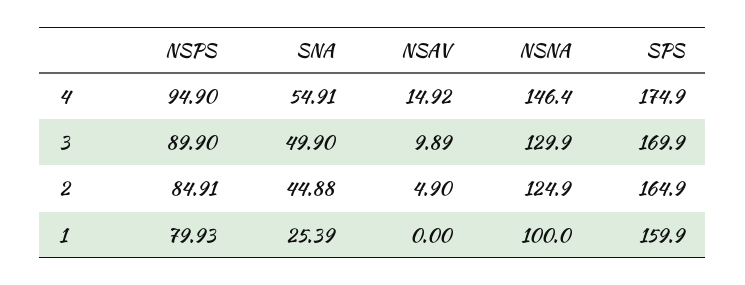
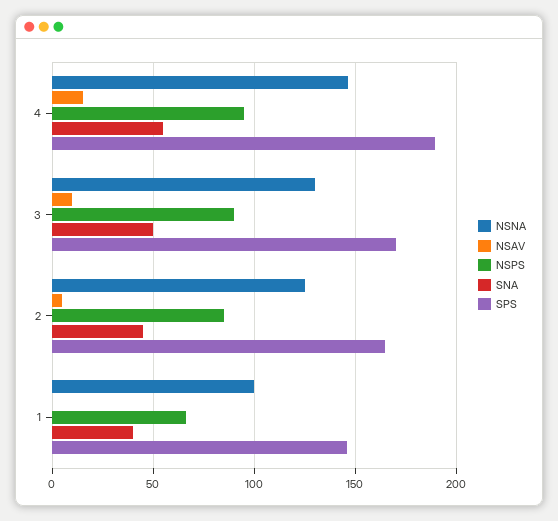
  {
    "NSPS": {
      "4": 94.9,
      "3": 89.9,
      "2": 84.91,
-     "1": 79.93
+     "1": 65
    },
    "SNA": {
      "4": 54.91,
      "3": 49.9,
      "2": 44.88,
-     "1": 25.39
+     "1": 40
    },
    "NSAV": {
      "4": 14.92,
      "3": 9.89,
      "2": 4.9,
      "1": 0
    },
    "NSNA": {
      "4": 146.4,
      "3": 129.9,
      "2": 124.9,
      "1": 100
    },
    "SPS": {
-     "4": 174.9,
+     "4": 190,
      "3": 169.9,
      "2": 164.9,
-     "1": 159.9
+     "1": 145
    }
  }

